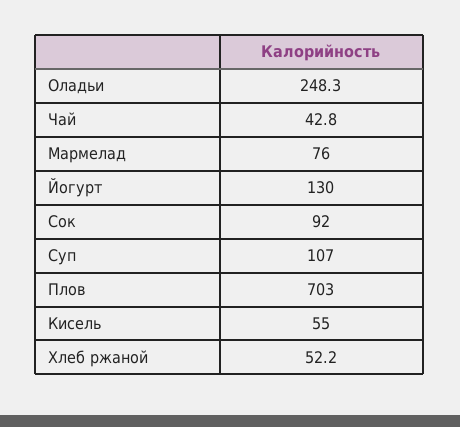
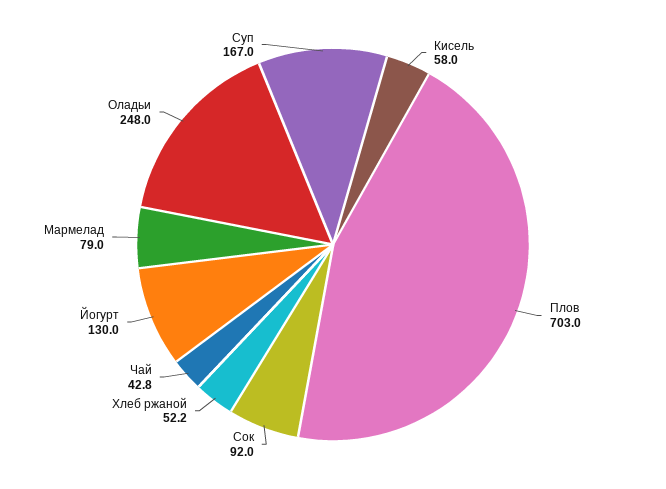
  {
-   "Оладьи": 248.3,
+   "Оладьи": 248,
    "Чай": 42.8,
-   "Мармелад": 76,
+   "Мармелад": 79,
    "Йогурт": 130,
    "Сок": 92,
-   "Суп": 107,
+   "Суп": 167,
    "Плов": 703,
-   "Кисель": 55,
+   "Кисель": 58,
    "Хлеб ржаной": 52.2
  }

